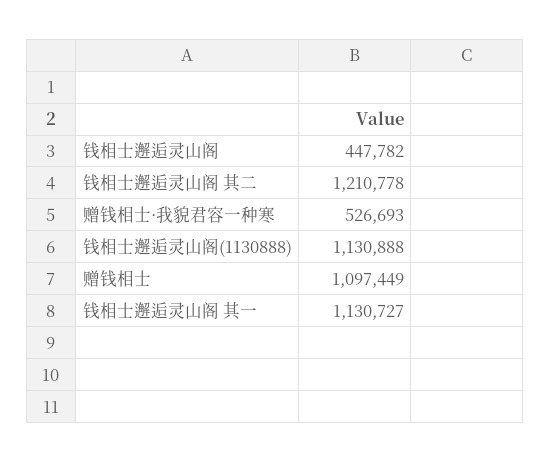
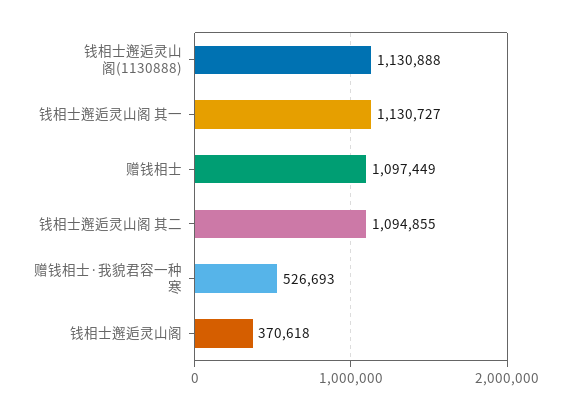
  {
-   "钱相士邂逅灵山阁": 447782,
+   "钱相士邂逅灵山阁": 370618,
-   "钱相士邂逅灵山阁 其二": 1210778,
+   "钱相士邂逅灵山阁 其二": 1094855,
    "赠钱相士·我貌君容一种寒": 526693,
    "钱相士邂逅灵山阁(1130888)": 1130888,
    "赠钱相士": 1097449,
    "钱相士邂逅灵山阁 其一": 1130727
  }

